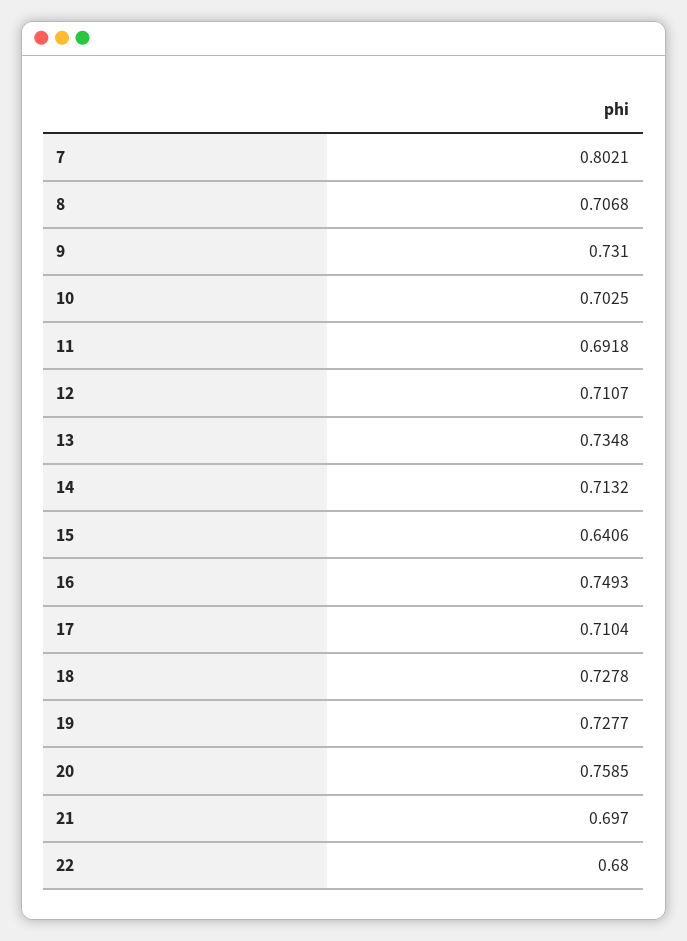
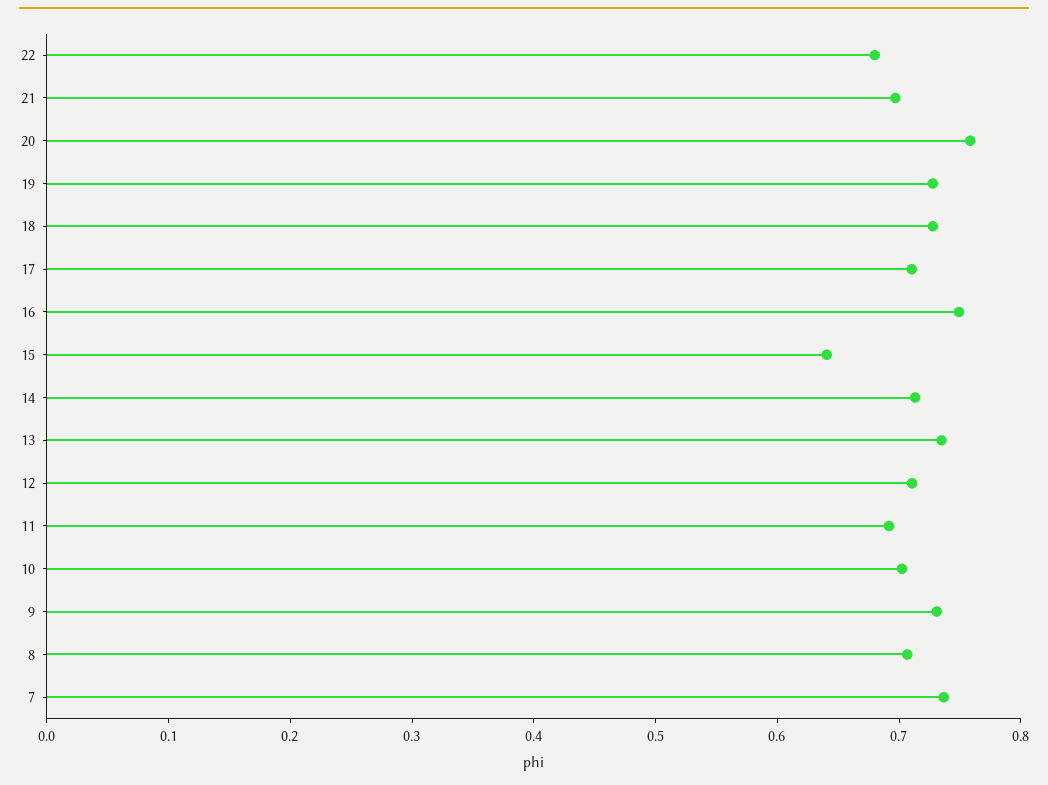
  {
-   "7": 0.8021,
+   "7": 0.74,
    "8": 0.7068,
    "9": 0.731,
    "10": 0.7025,
    "11": 0.6918,
    "12": 0.7107,
    "13": 0.7348,
    "14": 0.7132,
    "15": 0.6406,
    "16": 0.7493,
    "17": 0.7104,
    "18": 0.7278,
    "19": 0.7277,
    "20": 0.7585,
    "21": 0.697,
    "22": 0.68
  }

